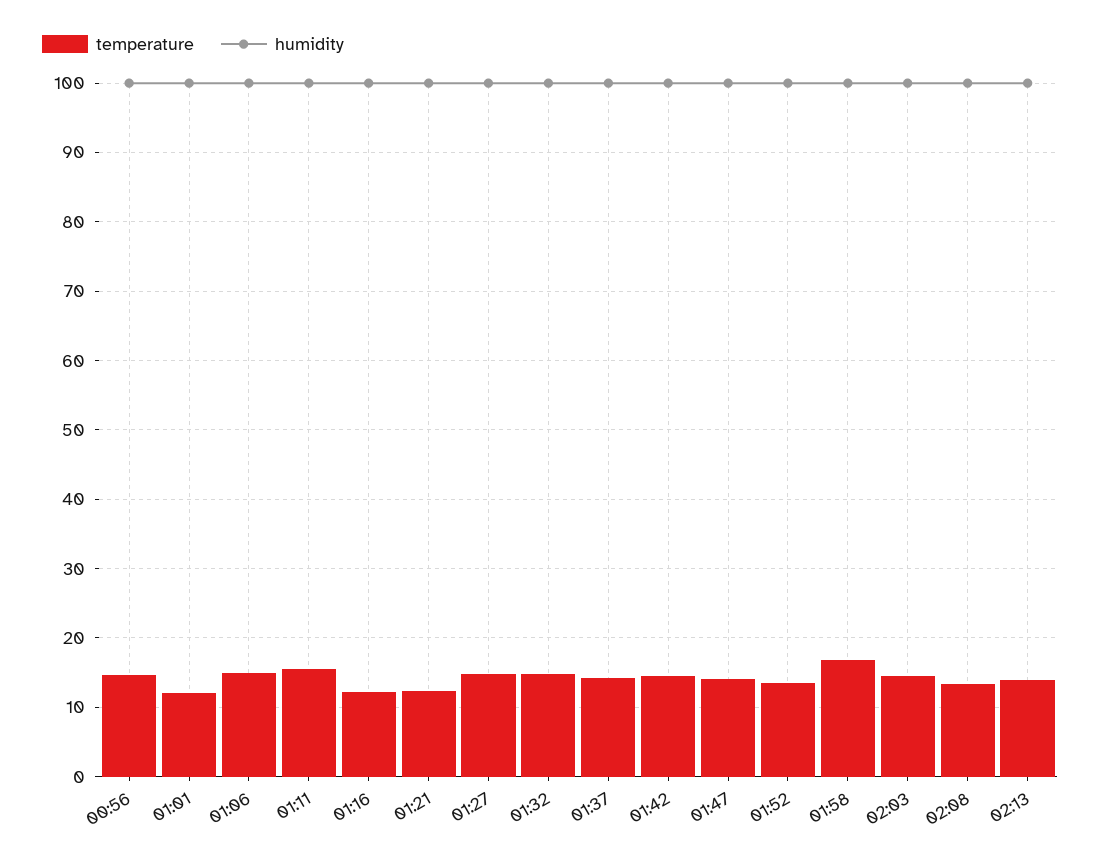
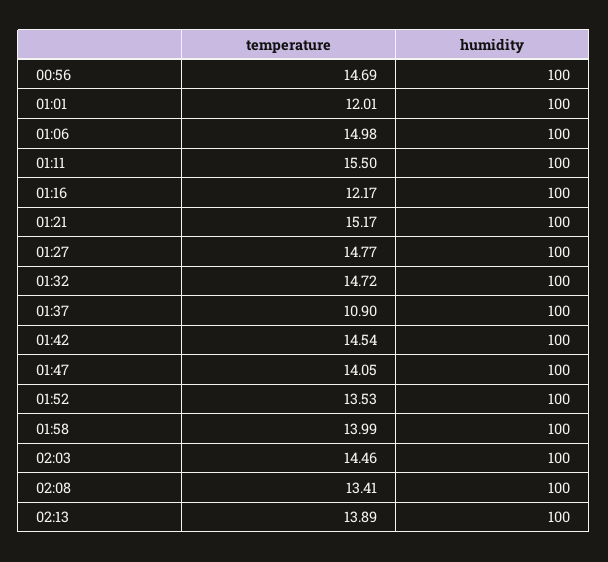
  {
    "temperature": {
      "00:56": 14.69,
      "01:01": 12.01,
      "01:06": 14.98,
      "01:11": 15.5,
      "01:16": 12.17,
-     "01:21": 12,
+     "01:21": 15.17,
      "01:27": 14.77,
      "01:32": 14.72,
-     "01:37": 14,
+     "01:37": 10.9,
      "01:42": 14.54,
      "01:47": 14.05,
      "01:52": 13.53,
-     "01:58": 17,
+     "01:58": 13.99,
      "02:03": 14.46,
      "02:08": 13.41,
      "02:13": 13.89
    },
    "humidity": {
      "00:56": 100,
      "01:01": 100,
      "01:06": 100,
      "01:11": 100,
      "01:16": 100,
      "01:21": 100,
      "01:27": 100,
      "01:32": 100,
      "01:37": 100,
      "01:42": 100,
      "01:47": 100,
      "01:52": 100,
      "01:58": 100,
      "02:03": 100,
      "02:08": 100,
      "02:13": 100
    }
  }

